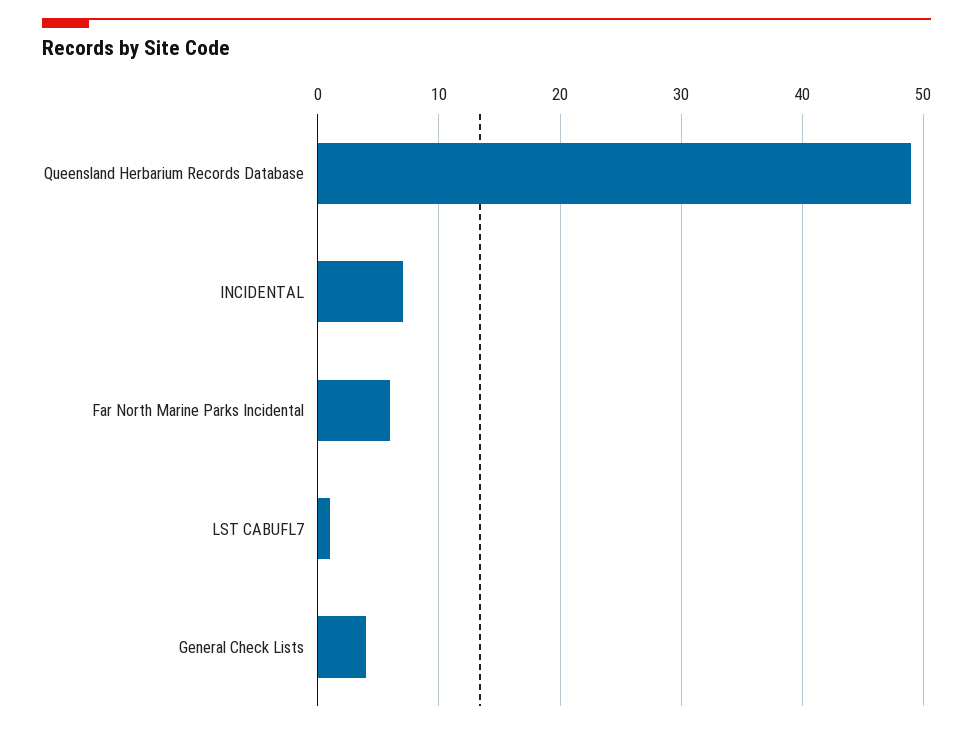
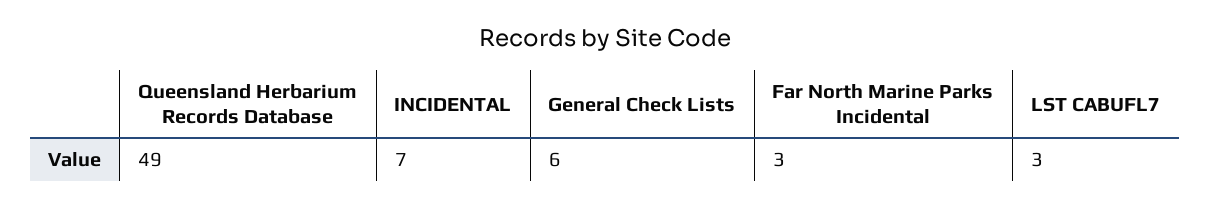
  {
    "Queensland Herbarium Records Database": 49,
    "INCIDENTAL": 7,
-   "Far North Marine Parks Incidental": 6,
+   "Far North Marine Parks Incidental": 3,
-   "LST CABUFL7": 1,
+   "LST CABUFL7": 3,
-   "General Check Lists": 4
+   "General Check Lists": 6
  }

